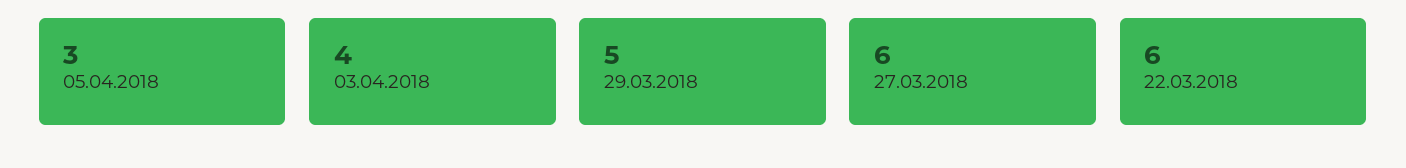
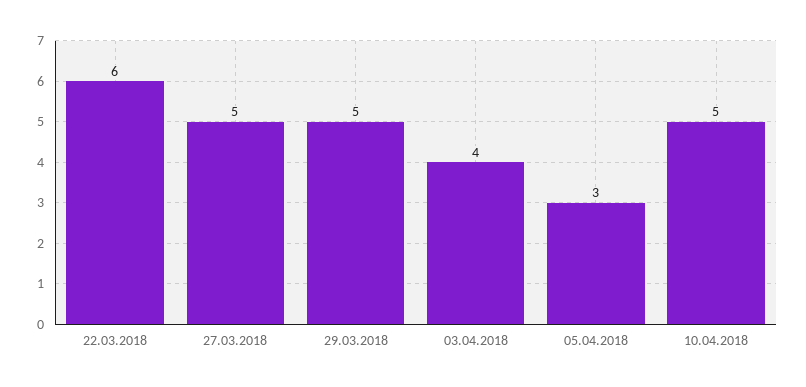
  {
    "05.04.2018": 3,
    "03.04.2018": 4,
    "29.03.2018": 5,
-   "27.03.2018": 6,
+   "27.03.2018": 5,
-   "22.03.2018": 6
+   "22.03.2018": 6,
+   "10.04.2018": 5
  }

